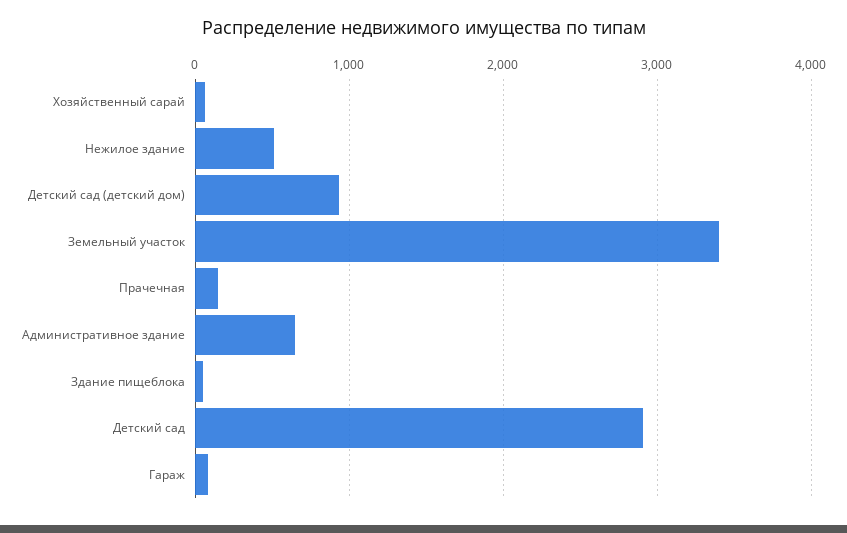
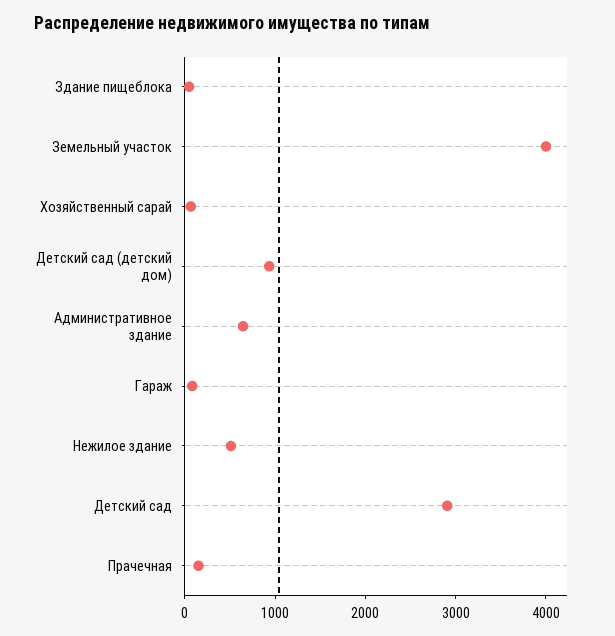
  {
    "Хозяйственный сарай": 100,
    "Нежилое здание": 500,
    "Детский сад (детский дом)": 900,
-   "Земельный участок": 3400,
+   "Земельный участок": 4000,
    "Прачечная": 200,
    "Административное здание": 600,
    "Здание пищеблока": 0,
    "Детский сад": 2900,
    "Гараж": 100
  }

